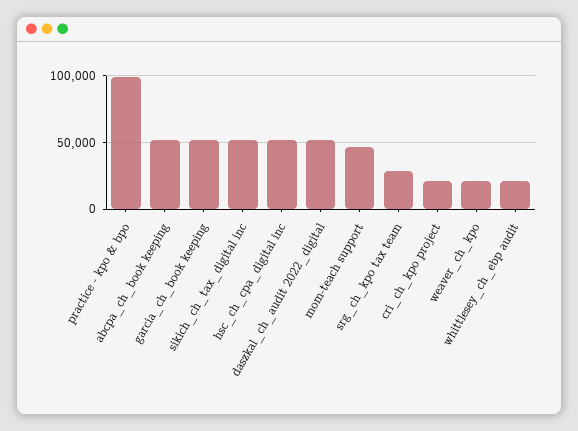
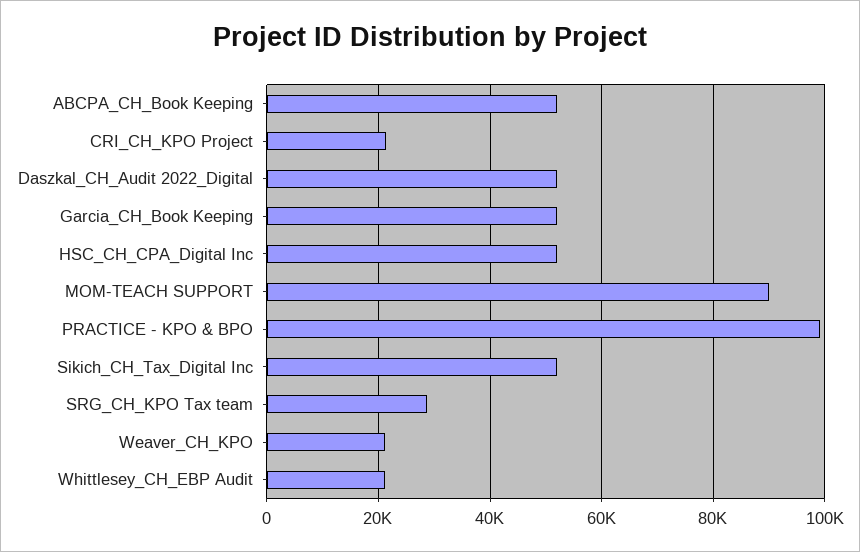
  {
    "practice - kpo & bpo": 100000,
    "abcpa_ch_book keeping": 52000,
    "garcia_ch_book keeping": 52000,
    "sikich_ch_tax_digital inc": 52000,
    "hsc_ch_cpa_digital inc": 52000,
    "daszkal_ch_audit 2022_digital": 52000,
-   "mom-teach support": 45000,
+   "mom-teach support": 90000,
    "srg_ch_kpo tax team": 28000,
    "cri_ch_kpo project": 22000,
    "weaver_ch_kpo": 22000,
    "whittlesey_ch_ebp audit": 22000
  }

